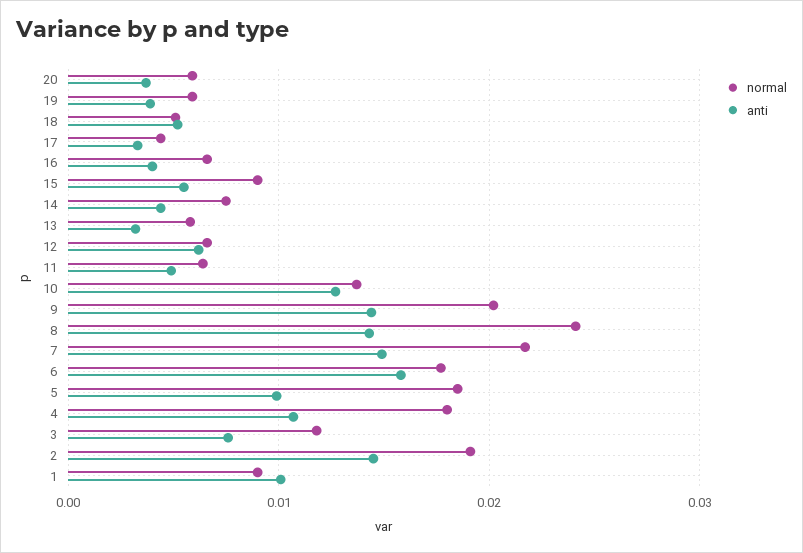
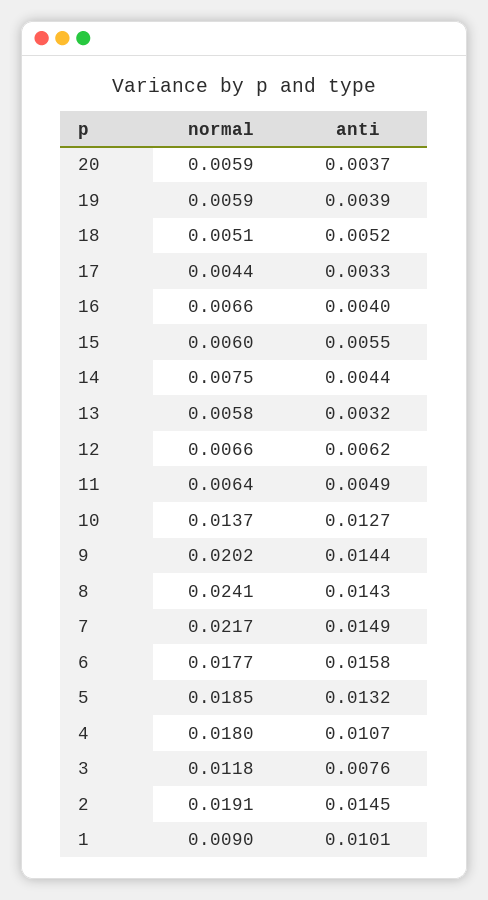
  {
    "normal": {
      "20": 0.0059,
      "19": 0.0059,
      "18": 0.0051,
      "17": 0.0044,
      "16": 0.0066,
-     "15": 0.009,
+     "15": 0.006,
      "14": 0.0075,
      "13": 0.0058,
      "12": 0.0066,
      "11": 0.0064,
      "10": 0.0137,
      "9": 0.0202,
      "8": 0.0241,
      "7": 0.0217,
      "6": 0.0177,
      "5": 0.0185,
      "4": 0.018,
      "3": 0.0118,
      "2": 0.0191,
      "1": 0.009
    },
    "anti": {
      "20": 0.0037,
      "19": 0.0039,
      "18": 0.0052,
      "17": 0.0033,
      "16": 0.004,
      "15": 0.0055,
      "14": 0.0044,
      "13": 0.0032,
      "12": 0.0062,
      "11": 0.0049,
      "10": 0.0127,
      "9": 0.0144,
      "8": 0.0143,
      "7": 0.0149,
      "6": 0.0158,
-     "5": 0.01,
+     "5": 0.0132,
      "4": 0.0107,
      "3": 0.0076,
      "2": 0.0145,
      "1": 0.0101
    }
  }

